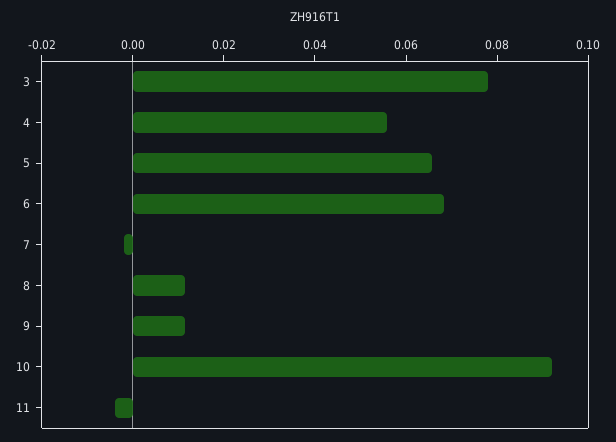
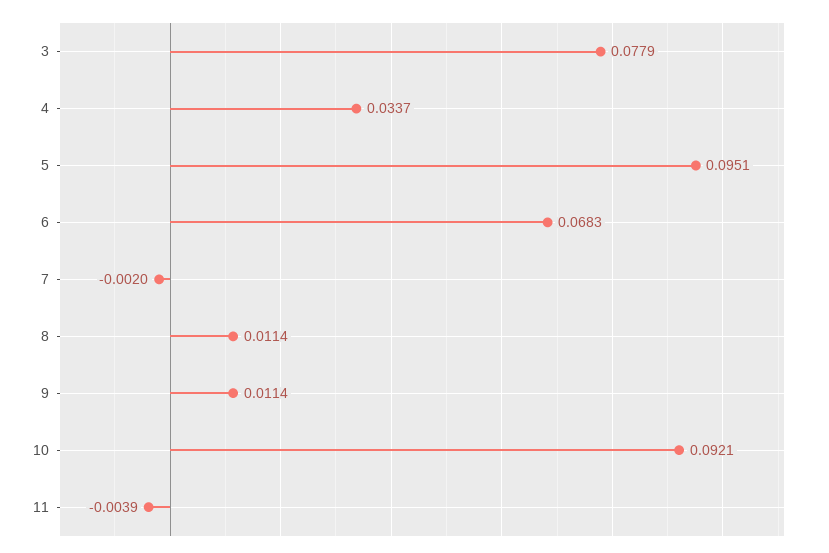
  {
    "3": 0.0779,
-   "4": 0.055,
+   "4": 0.0337,
-   "5": 0.065,
+   "5": 0.0951,
    "6": 0.0683,
    "7": -0.002,
    "8": 0.0114,
    "9": 0.0114,
    "10": 0.0921,
    "11": -0.0039
  }

